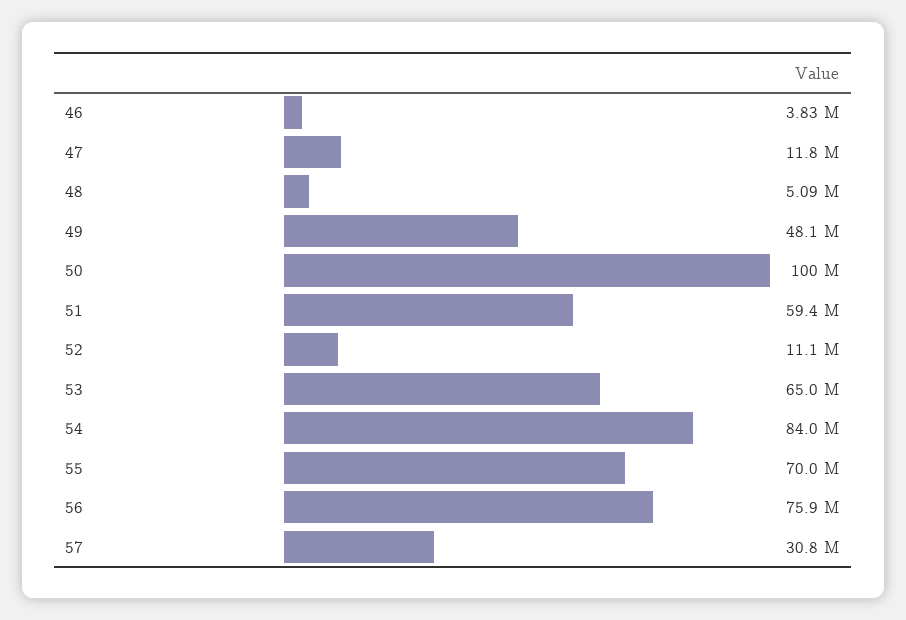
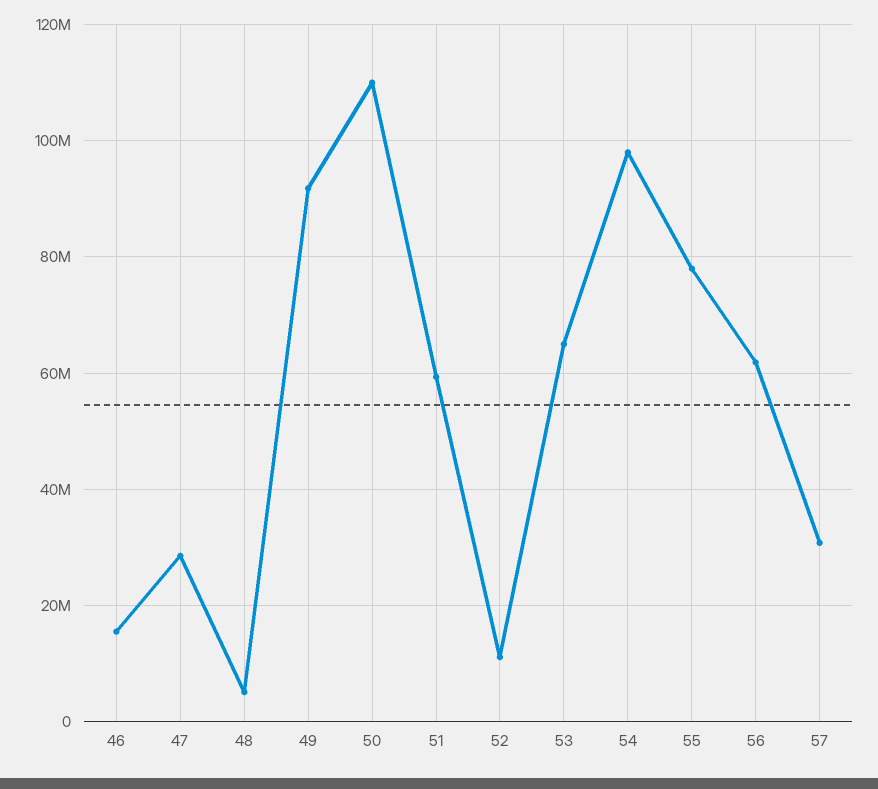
  {
-   "46": 3830000,
+   "46": 16000000,
-   "47": 11800000,
+   "47": 28000000,
    "48": 5090000,
-   "49": 48100000,
+   "49": 92000000,
-   "50": 100000000,
+   "50": 110000000,
    "51": 59400000,
    "52": 11100000,
    "53": 65000000,
-   "54": 84000000,
+   "54": 98000000,
-   "55": 70000000,
+   "55": 78000000,
-   "56": 75900000,
+   "56": 62000000,
    "57": 30800000
  }

